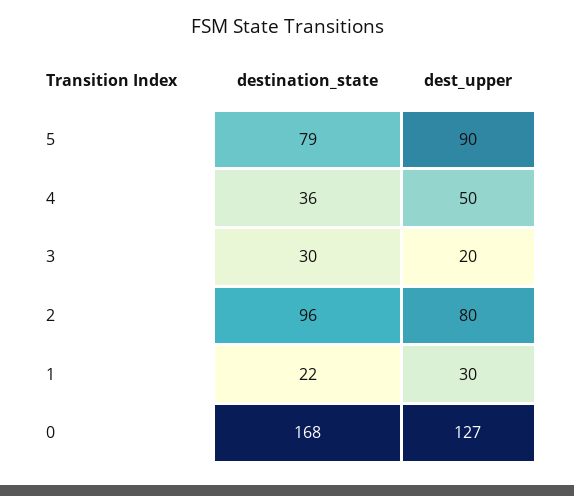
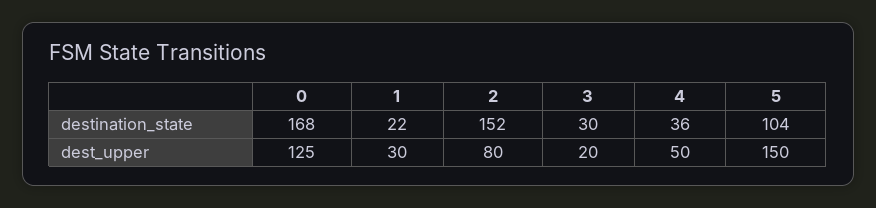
  {
    "destination_state": {
-     "5": 79,
+     "5": 104,
      "4": 36,
      "3": 30,
-     "2": 96,
+     "2": 152,
      "1": 22,
      "0": 168
    },
    "dest_upper": {
-     "5": 90,
+     "5": 150,
      "4": 50,
      "3": 20,
      "2": 80,
      "1": 30,
-     "0": 127
+     "0": 125
    }
  }

